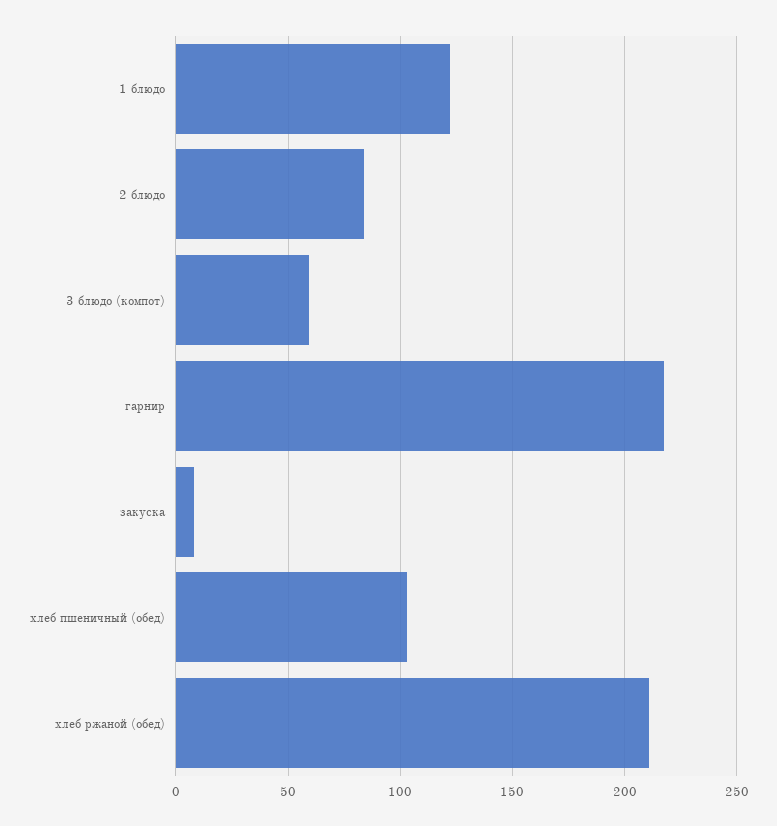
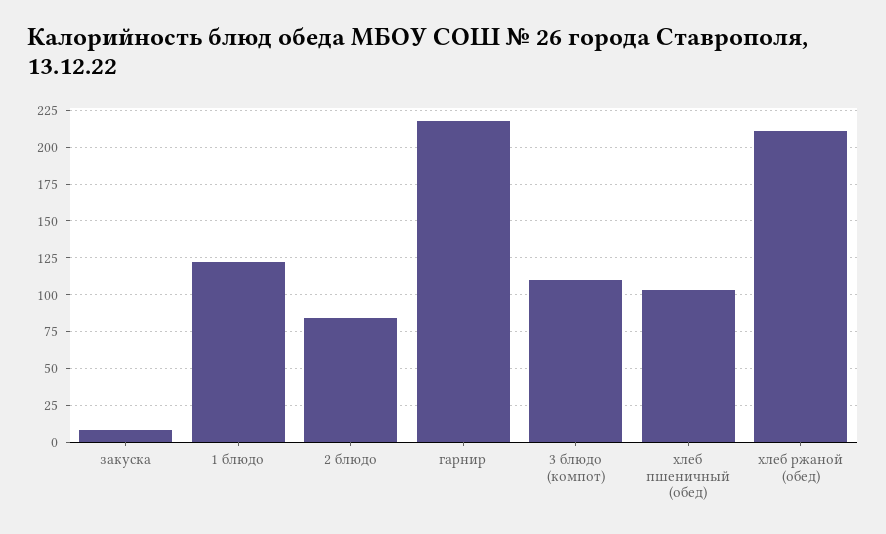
  {
    "1 блюдо": 120,
    "2 блюдо": 85,
-   "3 блюдо (компот)": 60,
+   "3 блюдо (компот)": 110,
    "гарнир": 220,
    "закуска": 10,
    "хлеб пшеничный (обед)": 105,
    "хлеб ржаной (обед)": 210
  }

